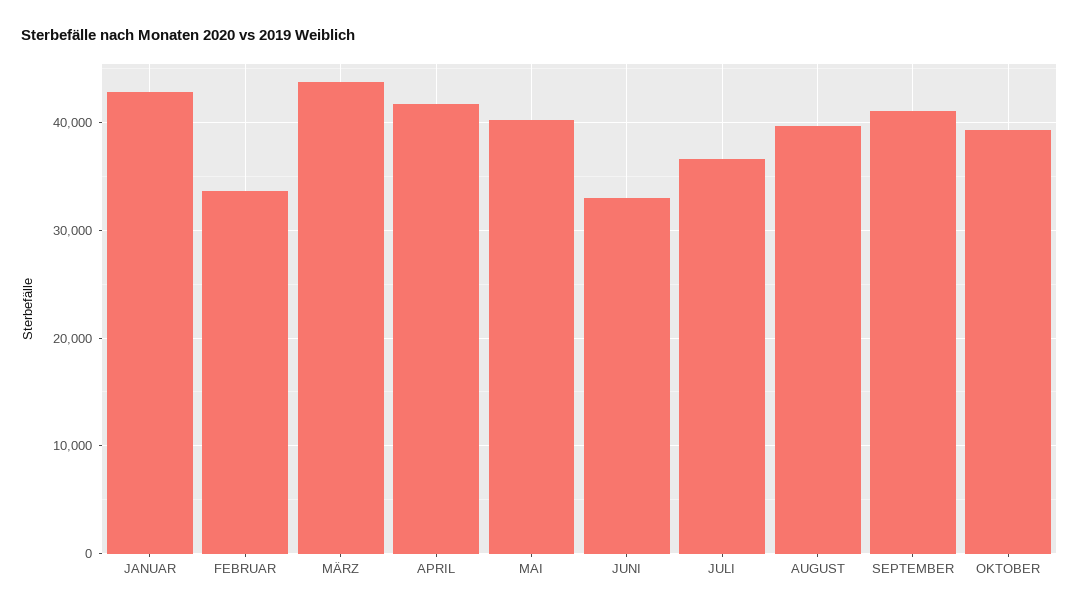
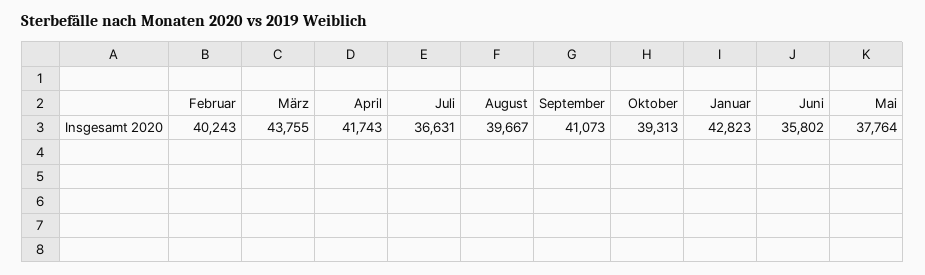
  {
    "JANUAR": 42823,
-   "FEBRUAR": 34000,
+   "FEBRUAR": 40243,
    "MÄRZ": 43755,
    "APRIL": 41743,
-   "MAI": 40000,
+   "MAI": 37764,
-   "JUNI": 33000,
+   "JUNI": 35802,
    "JULI": 36631,
    "AUGUST": 39667,
    "SEPTEMBER": 41073,
    "OKTOBER": 39313
  }

